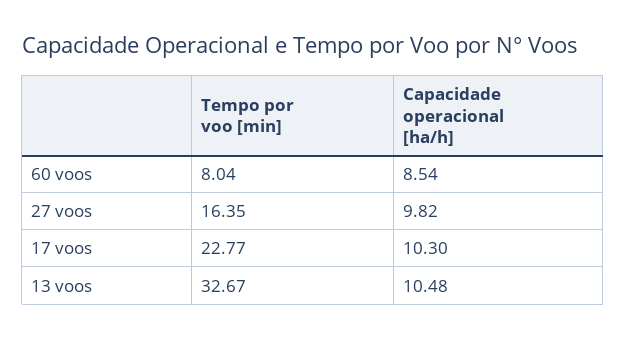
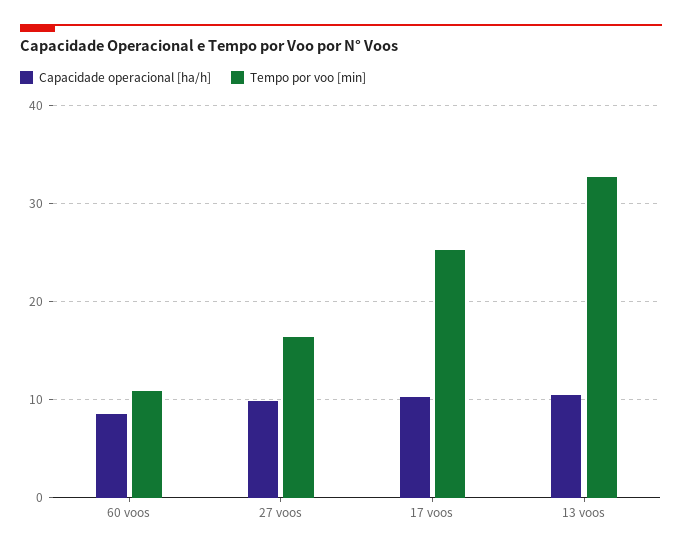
  {
    "Tempo por voo [min]": {
-     "60 voos": 8.04,
+     "60 voos": 11,
      "27 voos": 16.35,
-     "17 voos": 22.77,
+     "17 voos": 25,
      "13 voos": 32.67
    },
    "Capacidade operacional [ha/h]": {
      "60 voos": 8.54,
      "27 voos": 9.82,
      "17 voos": 10.3,
      "13 voos": 10.48
    }
  }

